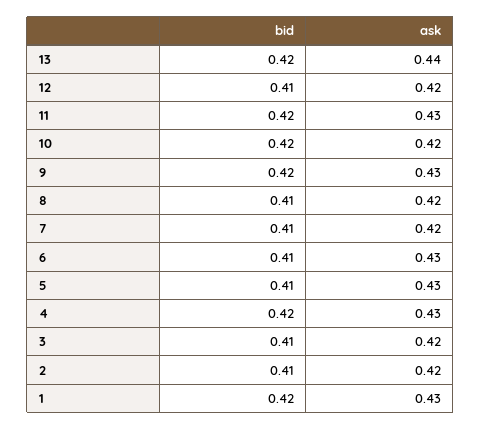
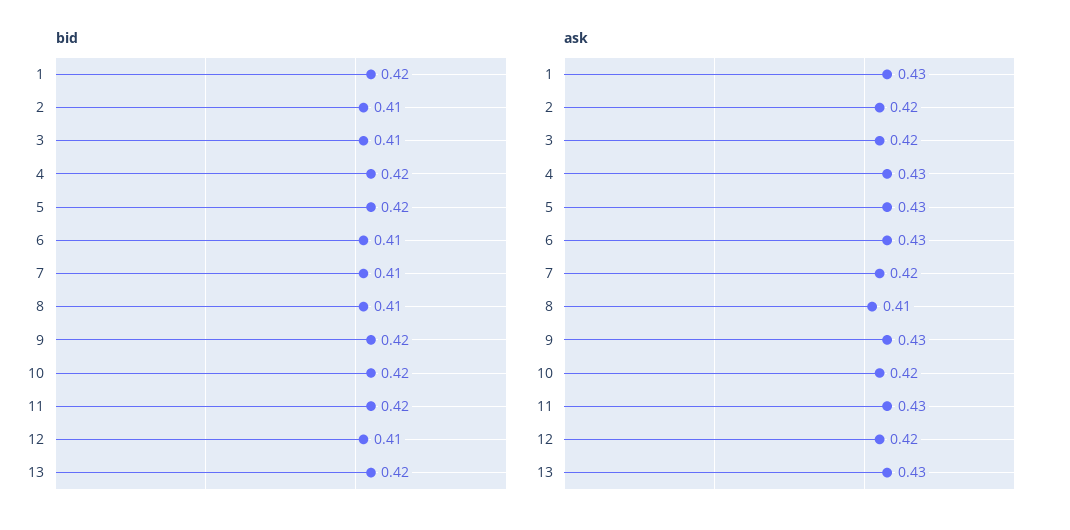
  {
    "bid": {
      "13": 0.42,
      "12": 0.41,
      "11": 0.42,
      "10": 0.42,
      "9": 0.42,
      "8": 0.41,
      "7": 0.41,
      "6": 0.41,
-     "5": 0.41,
+     "5": 0.42,
      "4": 0.42,
      "3": 0.41,
      "2": 0.41,
      "1": 0.42
    },
    "ask": {
-     "13": 0.44,
+     "13": 0.43,
      "12": 0.42,
      "11": 0.43,
      "10": 0.42,
      "9": 0.43,
-     "8": 0.42,
+     "8": 0.41,
      "7": 0.42,
      "6": 0.43,
      "5": 0.43,
      "4": 0.43,
      "3": 0.42,
      "2": 0.42,
      "1": 0.43
    }
  }

